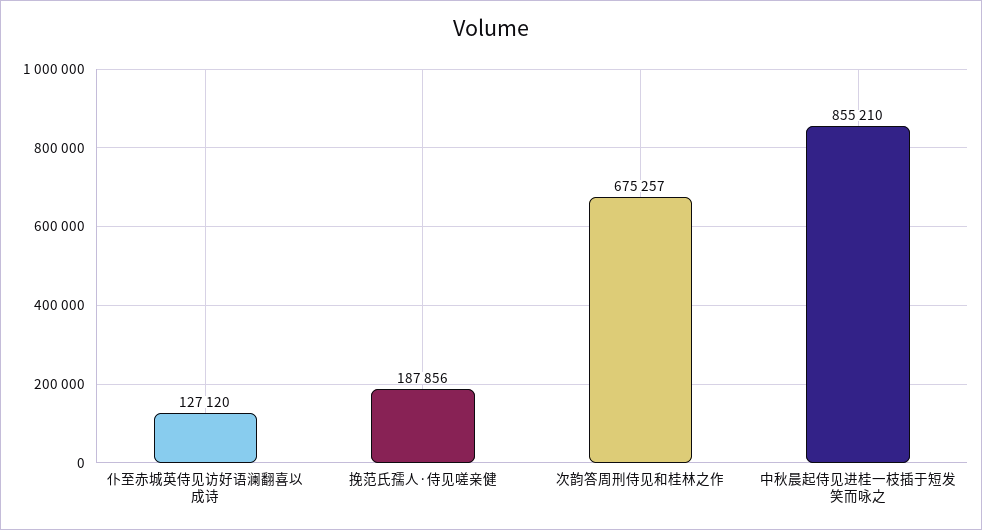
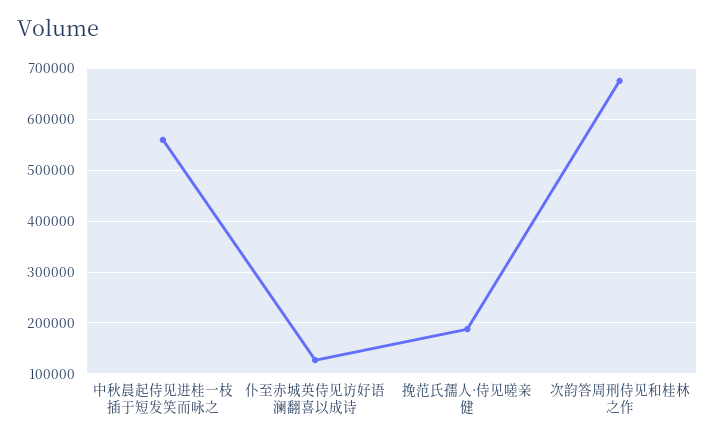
  {
    "仆至赤城英侍见访好语澜翻喜以成诗": 127120,
    "挽范氏孺人·侍见嗟亲健": 187856,
    "次韵答周刑侍见和桂林之作": 675257,
-   "中秋晨起侍见进桂一枝插于短发笑而咏之": 855210
+   "中秋晨起侍见进桂一枝插于短发笑而咏之": 560000
  }

